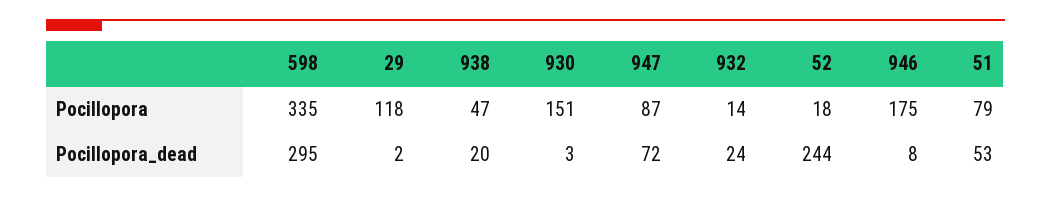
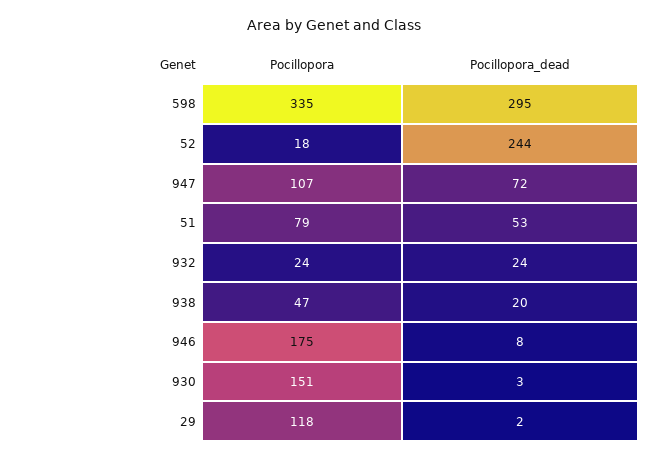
  {
    "598": {
      "Pocillopora": 335,
      "Pocillopora_dead": 295
    },
    "29": {
      "Pocillopora": 118,
      "Pocillopora_dead": 2
    },
    "938": {
      "Pocillopora": 47,
      "Pocillopora_dead": 20
    },
    "930": {
      "Pocillopora": 151,
      "Pocillopora_dead": 3
    },
    "947": {
-     "Pocillopora": 87,
+     "Pocillopora": 107,
      "Pocillopora_dead": 72
    },
    "932": {
-     "Pocillopora": 14,
+     "Pocillopora": 24,
      "Pocillopora_dead": 24
    },
    "52": {
      "Pocillopora": 18,
      "Pocillopora_dead": 244
    },
    "946": {
      "Pocillopora": 175,
      "Pocillopora_dead": 8
    },
    "51": {
      "Pocillopora": 79,
      "Pocillopora_dead": 53
    }
  }

